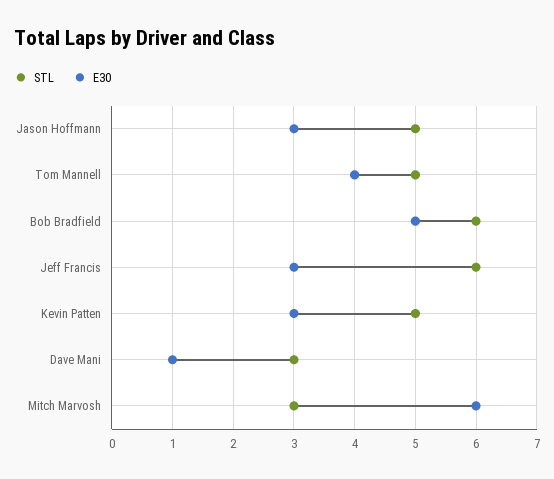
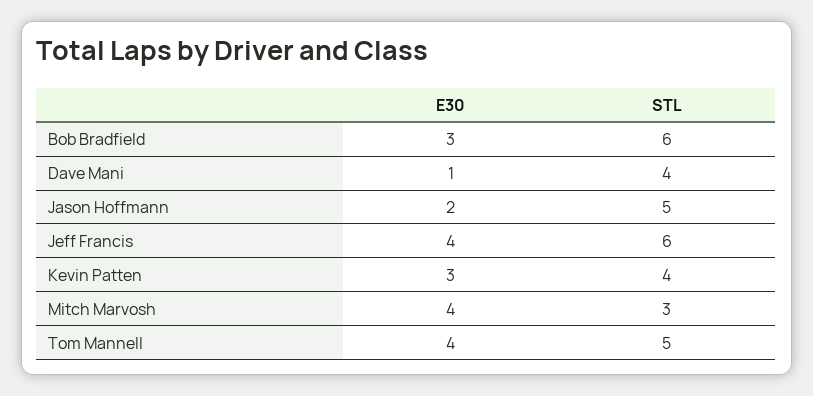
  {
    "STL": {
      "Jason Hoffmann": 5,
      "Tom Mannell": 5,
      "Bob Bradfield": 6,
      "Jeff Francis": 6,
-     "Kevin Patten": 5,
+     "Kevin Patten": 4,
-     "Dave Mani": 3,
+     "Dave Mani": 4,
      "Mitch Marvosh": 3
    },
    "E30": {
-     "Jason Hoffmann": 3,
+     "Jason Hoffmann": 2,
      "Tom Mannell": 4,
-     "Bob Bradfield": 5,
+     "Bob Bradfield": 3,
-     "Jeff Francis": 3,
+     "Jeff Francis": 4,
      "Kevin Patten": 3,
      "Dave Mani": 1,
-     "Mitch Marvosh": 6
+     "Mitch Marvosh": 4
    }
  }

